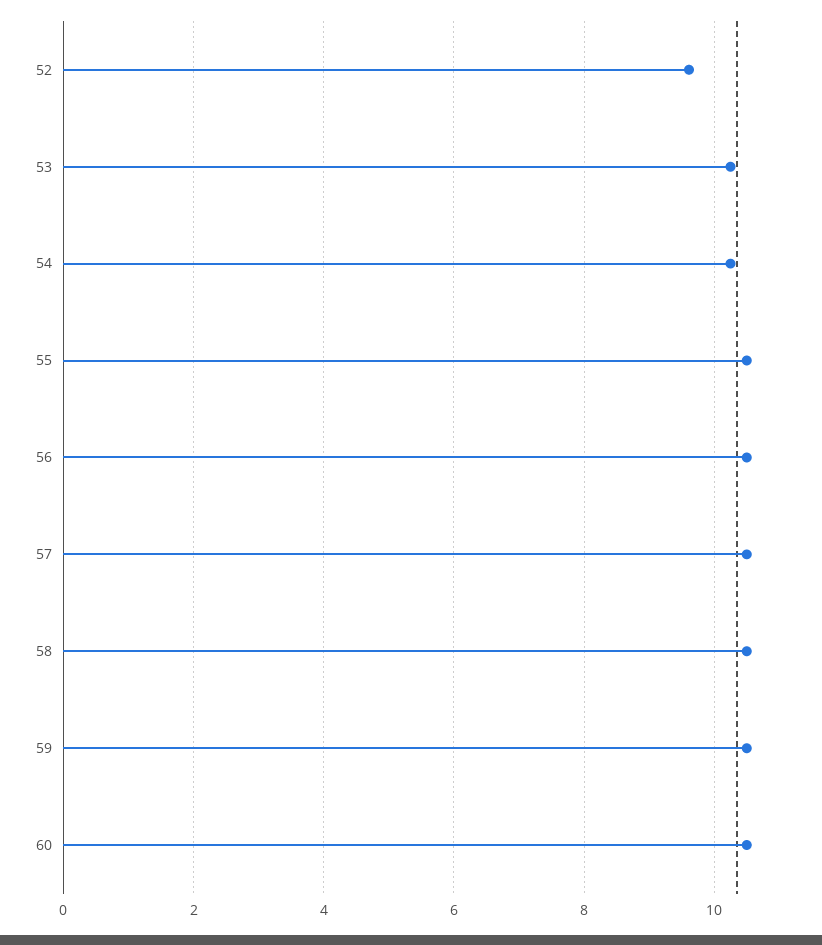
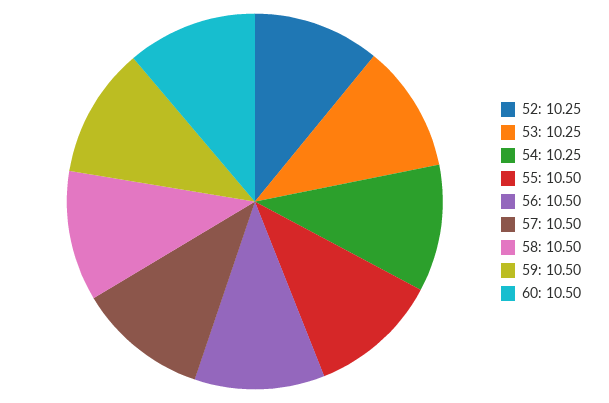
  {
-   "52": 9.6,
+   "52": 10.25,
    "53": 10.25,
    "54": 10.25,
    "55": 10.5,
    "56": 10.5,
    "57": 10.5,
    "58": 10.5,
    "59": 10.5,
    "60": 10.5
  }

